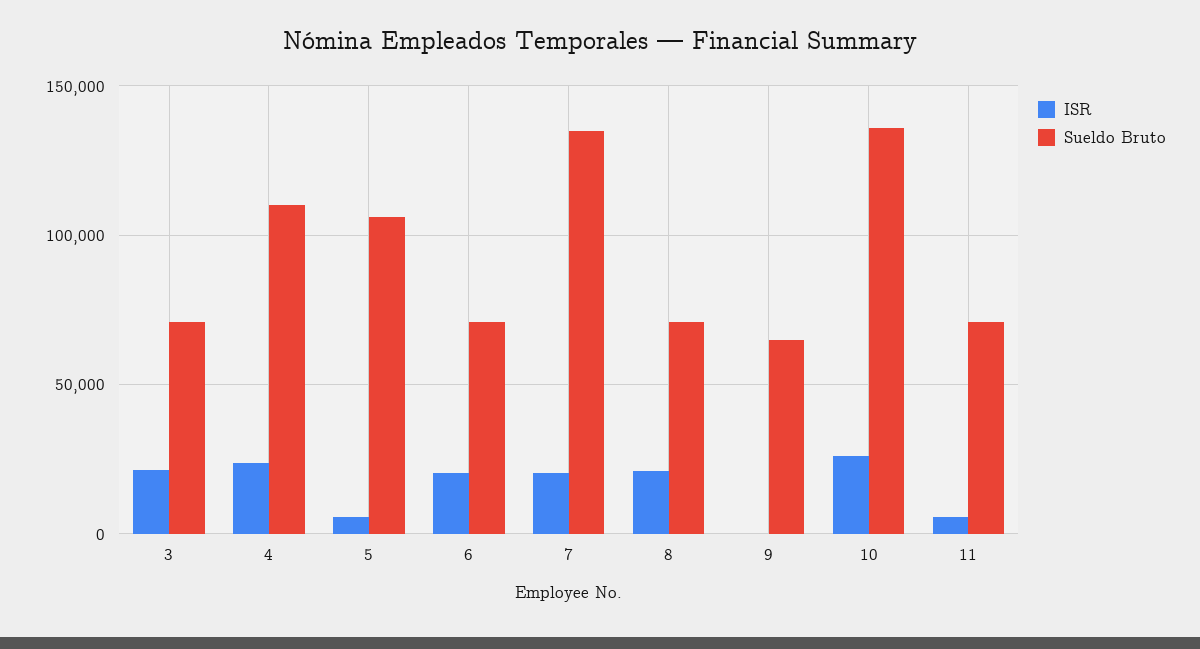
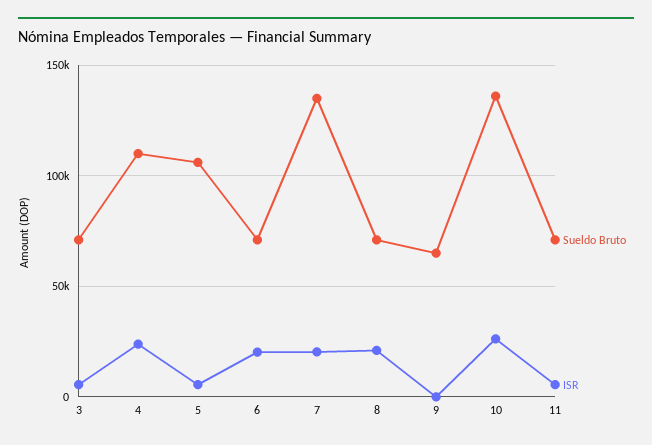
  {
    "ISR": {
-     "3": 20000,
+     "3": 5000,
      "4": 25000,
      "5": 5000,
      "6": 20000,
      "7": 20000,
      "8": 20000,
      "9": 0,
      "10": 25000,
      "11": 5000
    },
    "Sueldo Bruto": {
      "3": 70000,
      "4": 110000,
      "5": 105000,
      "6": 70000,
      "7": 135000,
      "8": 70000,
      "9": 65000,
      "10": 135000,
      "11": 70000
    }
  }

